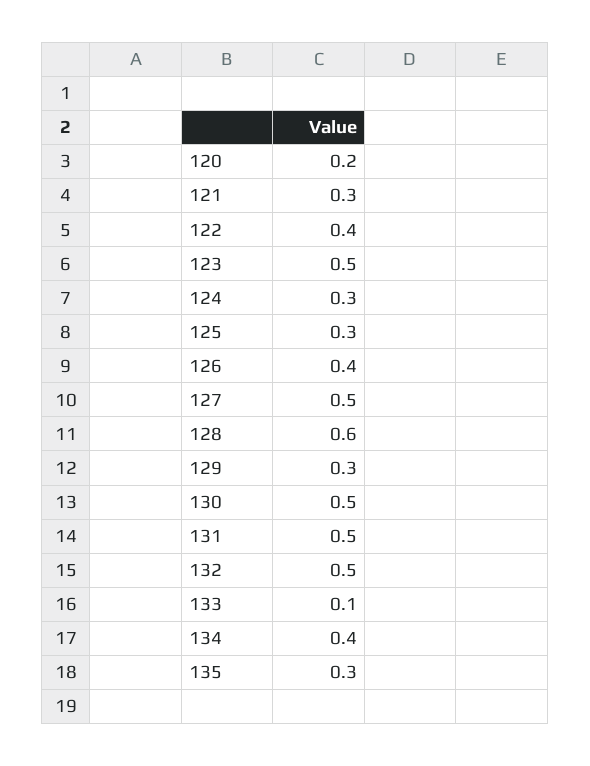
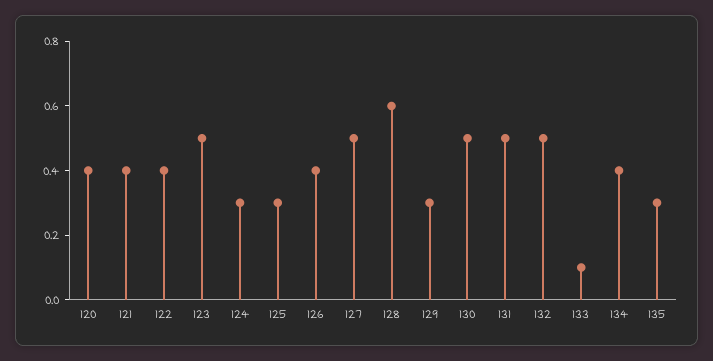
  {
-   "120": 0.2,
+   "120": 0.4,
-   "121": 0.3,
+   "121": 0.4,
    "122": 0.4,
    "123": 0.5,
    "124": 0.3,
    "125": 0.3,
    "126": 0.4,
    "127": 0.5,
    "128": 0.6,
    "129": 0.3,
    "130": 0.5,
    "131": 0.5,
    "132": 0.5,
    "133": 0.1,
    "134": 0.4,
    "135": 0.3
  }

